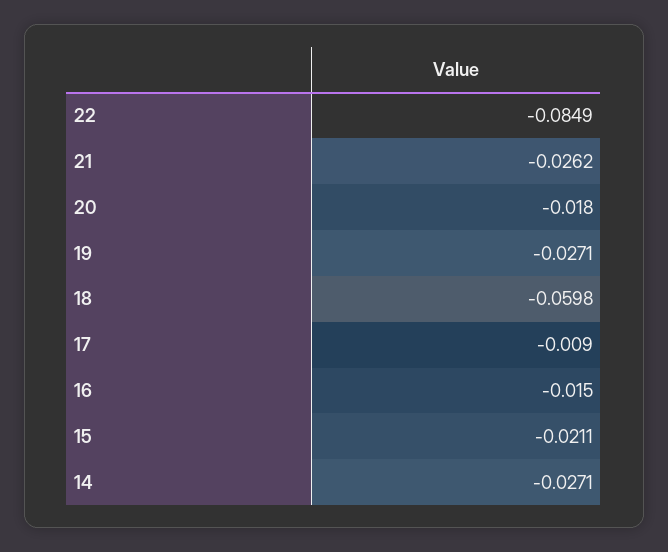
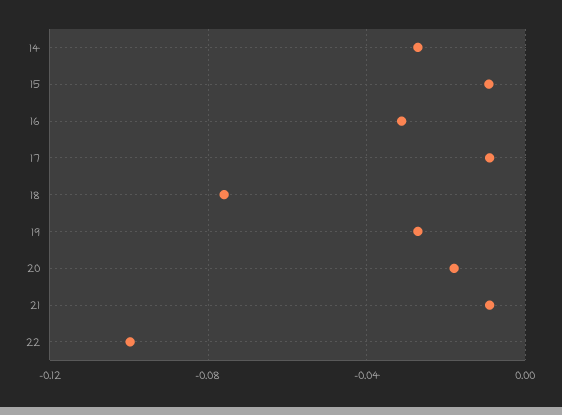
  {
-   "22": -0.0849,
+   "22": -0.1,
-   "21": -0.0262,
+   "21": -0.01,
    "20": -0.018,
    "19": -0.0271,
-   "18": -0.0598,
+   "18": -0.075,
    "17": -0.009,
-   "16": -0.015,
+   "16": -0.03,
-   "15": -0.0211,
+   "15": -0.01,
    "14": -0.0271
  }

